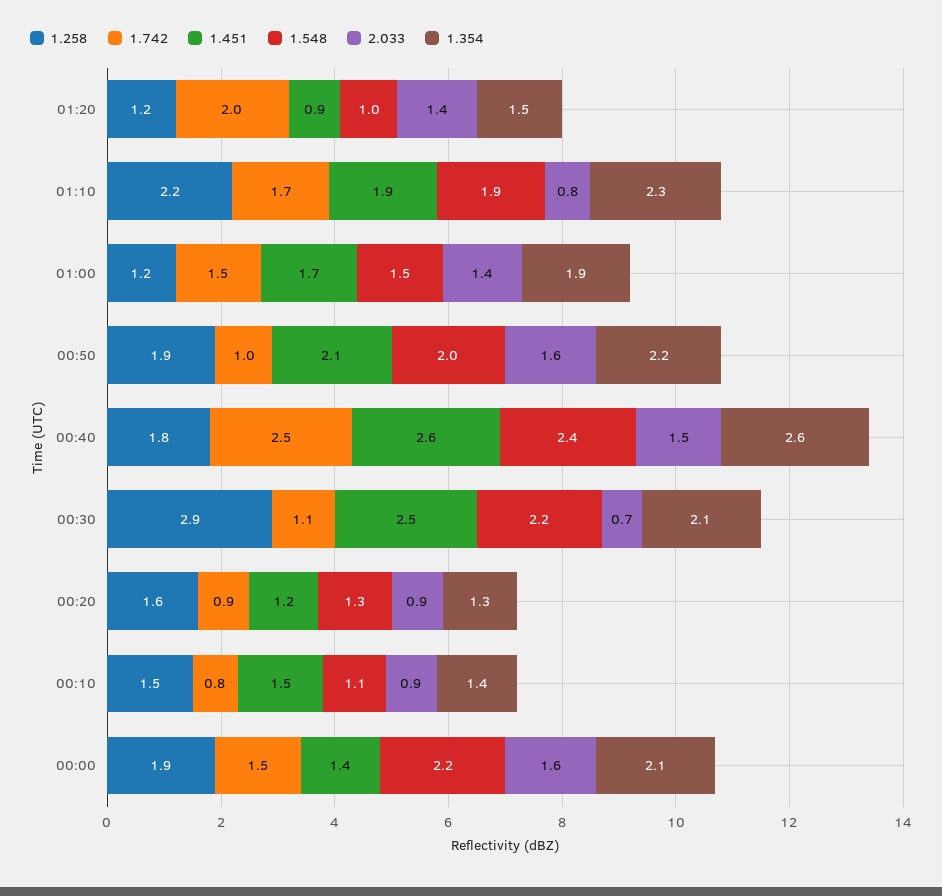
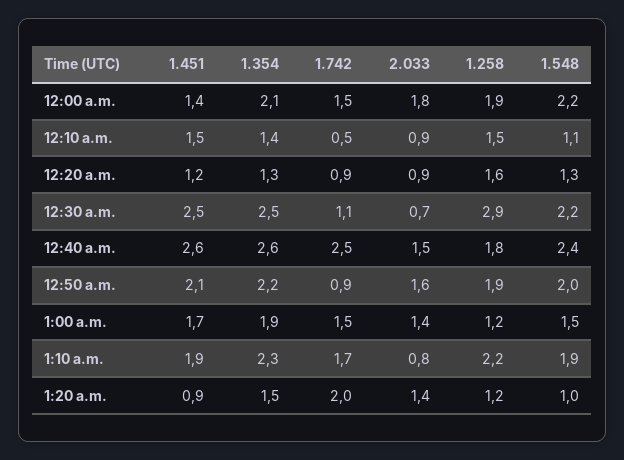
  {
    "1.258": {
      "01:20": 1.2,
      "01:10": 2.2,
      "01:00": 1.2,
      "00:50": 1.9,
      "00:40": 1.8,
      "00:30": 2.9,
      "00:20": 1.6,
      "00:10": 1.5,
      "00:00": 1.9
    },
    "1.742": {
      "01:20": 2,
      "01:10": 1.7,
      "01:00": 1.5,
-     "00:50": 1,
+     "00:50": 0.9,
      "00:40": 2.5,
      "00:30": 1.1,
      "00:20": 0.9,
-     "00:10": 0.8,
+     "00:10": 0.5,
      "00:00": 1.5
    },
    "1.451": {
      "01:20": 0.9,
      "01:10": 1.9,
      "01:00": 1.7,
      "00:50": 2.1,
      "00:40": 2.6,
      "00:30": 2.5,
      "00:20": 1.2,
      "00:10": 1.5,
      "00:00": 1.4
    },
    "1.548": {
      "01:20": 1,
      "01:10": 1.9,
      "01:00": 1.5,
      "00:50": 2,
      "00:40": 2.4,
      "00:30": 2.2,
      "00:20": 1.3,
      "00:10": 1.1,
      "00:00": 2.2
    },
    "2.033": {
      "01:20": 1.4,
      "01:10": 0.8,
      "01:00": 1.4,
      "00:50": 1.6,
      "00:40": 1.5,
      "00:30": 0.7,
      "00:20": 0.9,
      "00:10": 0.9,
-     "00:00": 1.6
+     "00:00": 1.8
    },
    "1.354": {
      "01:20": 1.5,
      "01:10": 2.3,
      "01:00": 1.9,
      "00:50": 2.2,
      "00:40": 2.6,
-     "00:30": 2.1,
+     "00:30": 2.5,
      "00:20": 1.3,
      "00:10": 1.4,
      "00:00": 2.1
    }
  }

